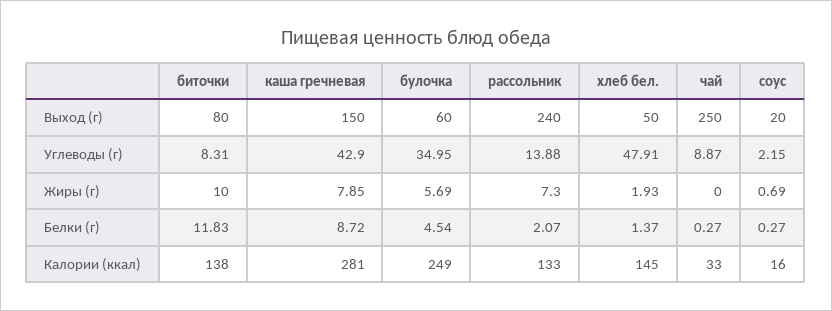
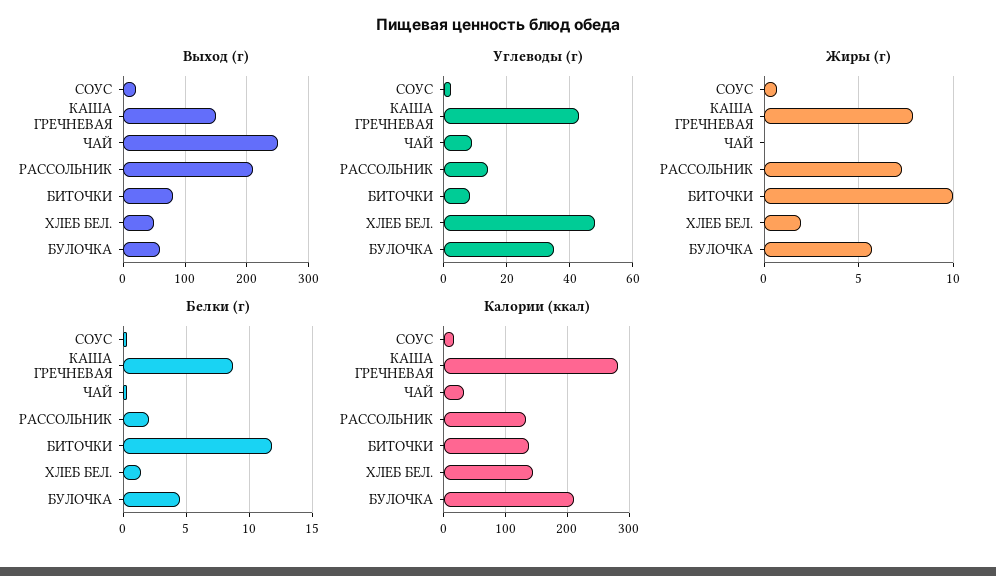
  {
    "Выход (г)": {
      "биточки": 80,
      "каша гречневая": 150,
      "булочка": 60,
-     "рассольник": 240,
+     "рассольник": 210,
      "хлеб бел.": 50,
      "чай": 250,
      "соус": 20
    },
    "Углеводы (г)": {
      "биточки": 8.31,
      "каша гречневая": 42.9,
      "булочка": 34.95,
      "рассольник": 13.88,
      "хлеб бел.": 47.91,
      "чай": 8.87,
      "соус": 2.15
    },
    "Жиры (г)": {
      "биточки": 10,
      "каша гречневая": 7.85,
      "булочка": 5.69,
      "рассольник": 7.3,
      "хлеб бел.": 1.93,
      "чай": 0,
      "соус": 0.69
    },
    "Белки (г)": {
      "биточки": 11.83,
      "каша гречневая": 8.72,
      "булочка": 4.54,
      "рассольник": 2.07,
      "хлеб бел.": 1.37,
      "чай": 0.27,
      "соус": 0.27
    },
    "Калории (ккал)": {
      "биточки": 138,
      "каша гречневая": 281,
-     "булочка": 249,
+     "булочка": 210,
      "рассольник": 133,
      "хлеб бел.": 145,
      "чай": 33,
      "соус": 16
    }
  }

